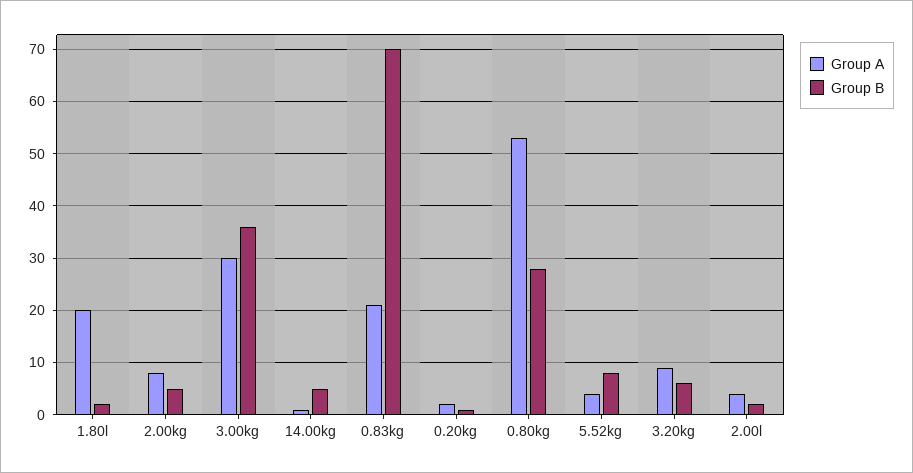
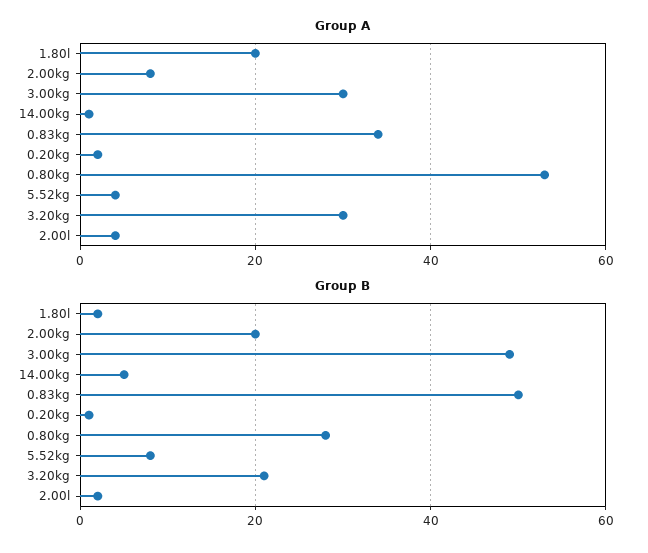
  {
    "Group A": {
      "1.80l": 20,
      "2.00kg": 10,
      "3.00kg": 30,
      "14.00kg": 0,
-     "0.83kg": 20,
+     "0.83kg": 35,
      "0.20kg": 0,
      "0.80kg": 55,
      "5.52kg": 5,
-     "3.20kg": 10,
+     "3.20kg": 30,
      "2.00l": 5
    },
    "Group B": {
      "1.80l": 0,
-     "2.00kg": 5,
+     "2.00kg": 20,
-     "3.00kg": 35,
+     "3.00kg": 50,
      "14.00kg": 5,
-     "0.83kg": 70,
+     "0.83kg": 50,
      "0.20kg": 0,
      "0.80kg": 30,
      "5.52kg": 10,
-     "3.20kg": 5,
+     "3.20kg": 20,
      "2.00l": 0
    }
  }

